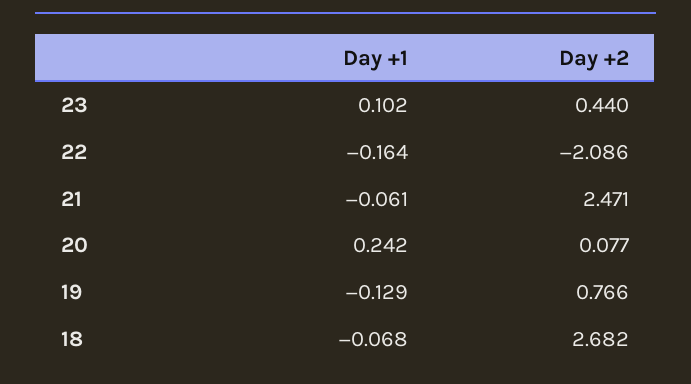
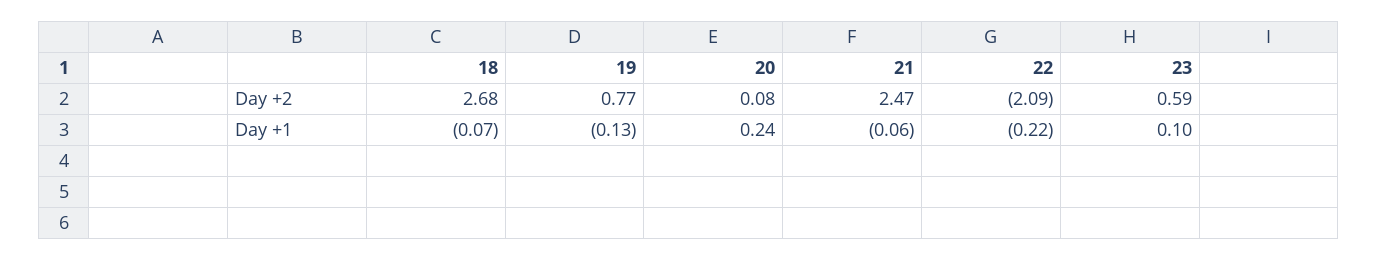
  {
    "Day +1": {
      "23": 0.102,
-     "22": -0.164,
+     "22": -0.22,
      "21": -0.061,
      "20": 0.242,
      "19": -0.129,
      "18": -0.068
    },
    "Day +2": {
-     "23": 0.44,
+     "23": 0.59,
      "22": -2.086,
      "21": 2.471,
      "20": 0.077,
      "19": 0.766,
      "18": 2.682
    }
  }

